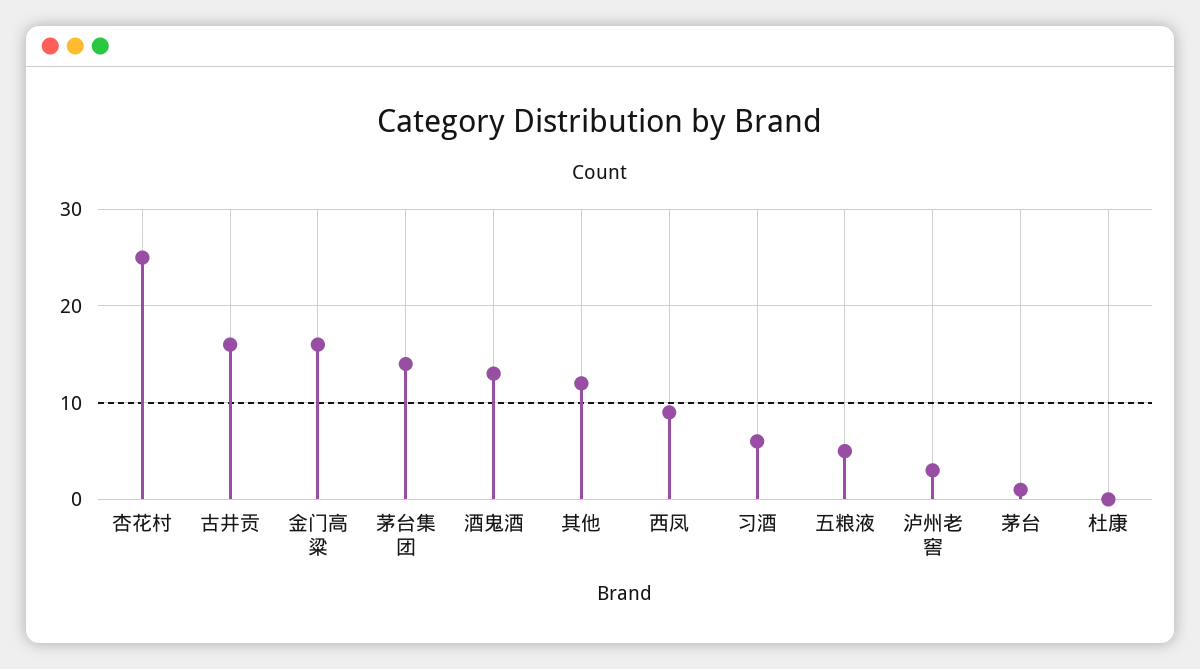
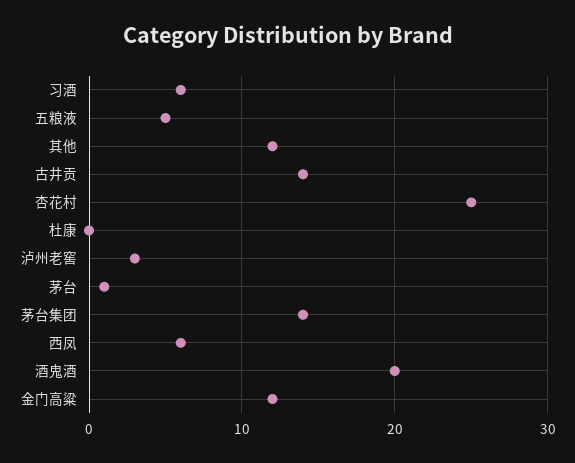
  {
    "杏花村": 25,
-   "古井贡": 16,
+   "古井贡": 14,
-   "金门高粱": 16,
+   "金门高粱": 12,
    "茅台集团": 14,
-   "酒鬼酒": 13,
+   "酒鬼酒": 20,
    "其他": 12,
-   "西凤": 9,
+   "西凤": 6,
    "习酒": 6,
    "五粮液": 5,
    "泸州老窖": 3,
    "茅台": 1,
    "杜康": 0
  }

